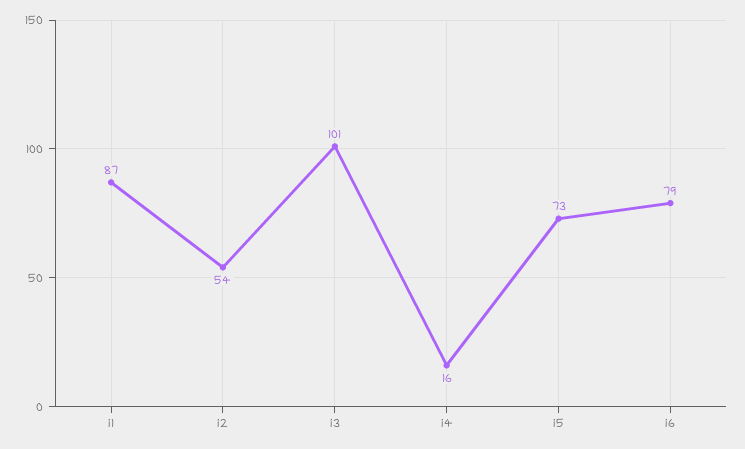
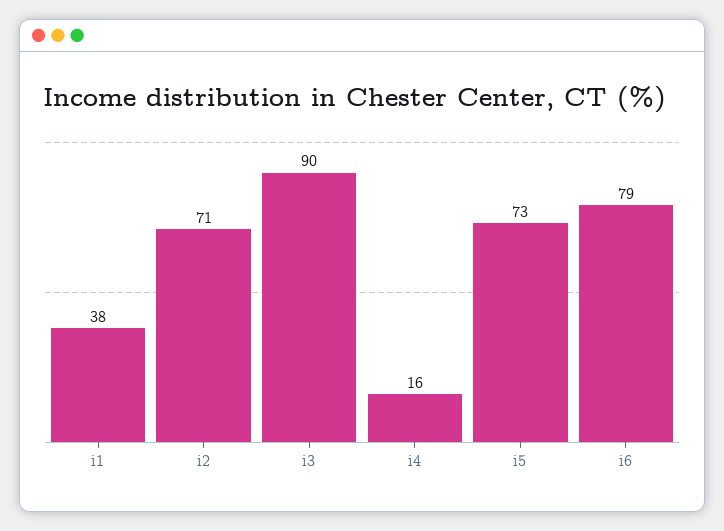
  {
-   "i1": 87,
+   "i1": 38,
-   "i2": 54,
+   "i2": 71,
-   "i3": 101,
+   "i3": 90,
    "i4": 16,
    "i5": 73,
    "i6": 79
  }

